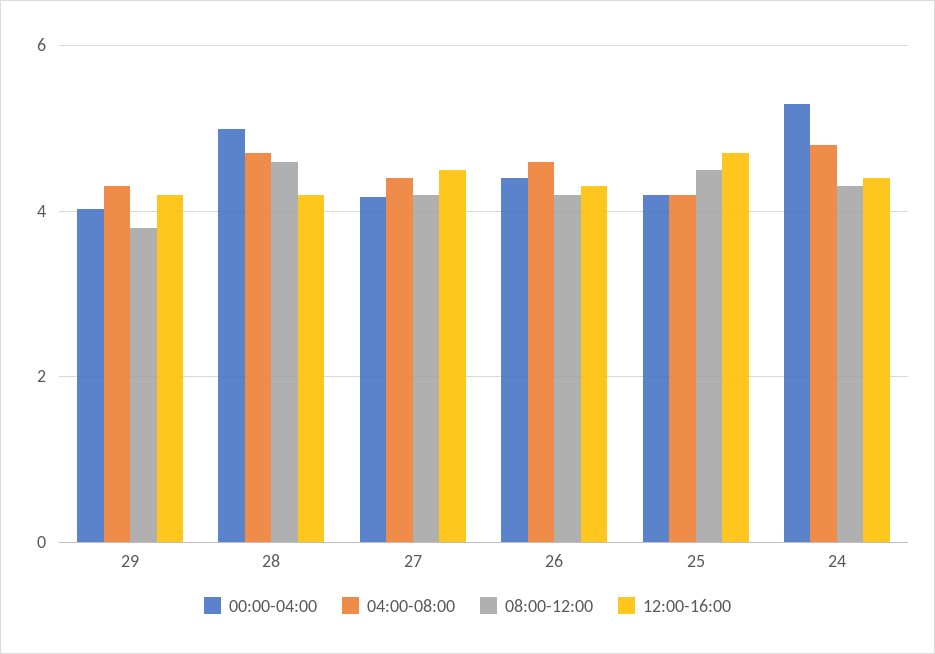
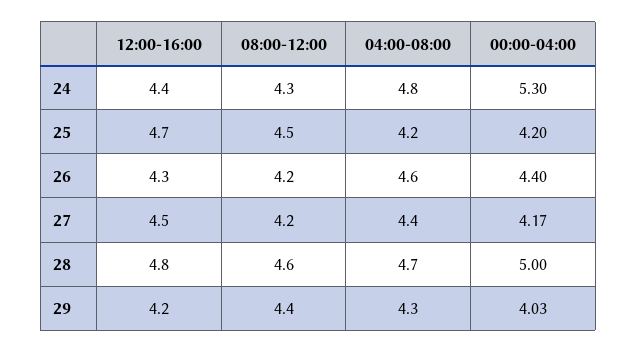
  {
    "00:00-04:00": {
      "29": 4.03,
      "28": 5,
      "27": 4.17,
      "26": 4.4,
      "25": 4.2,
      "24": 5.3
    },
    "04:00-08:00": {
      "29": 4.3,
      "28": 4.7,
      "27": 4.4,
      "26": 4.6,
      "25": 4.2,
      "24": 4.8
    },
    "08:00-12:00": {
-     "29": 3.8,
+     "29": 4.4,
      "28": 4.6,
      "27": 4.2,
      "26": 4.2,
      "25": 4.5,
      "24": 4.3
    },
    "12:00-16:00": {
      "29": 4.2,
-     "28": 4.2,
+     "28": 4.8,
      "27": 4.5,
      "26": 4.3,
      "25": 4.7,
      "24": 4.4
    }
  }

